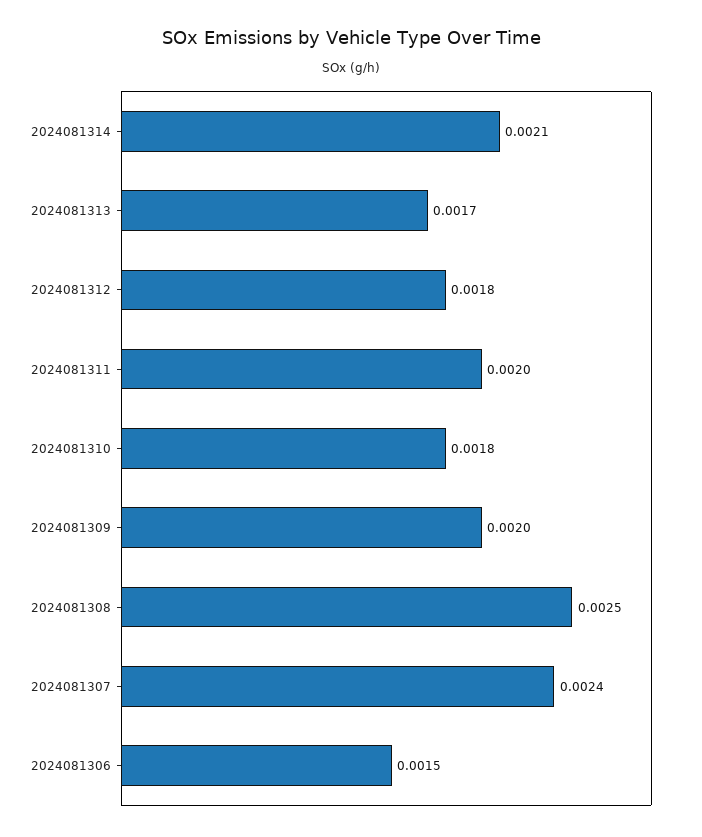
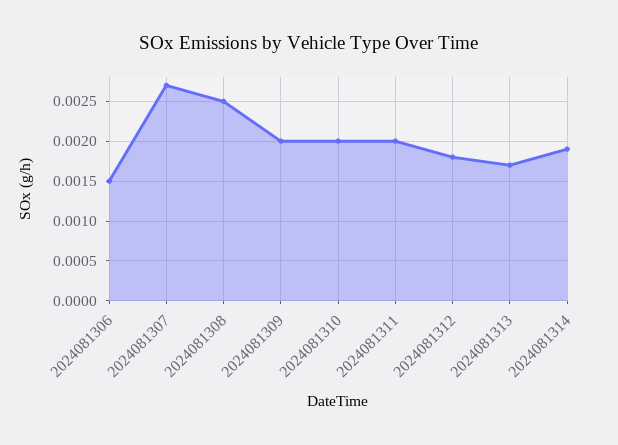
  {
-   "2024081314": 0.0021,
+   "2024081314": 0.0019,
    "2024081313": 0.0017,
    "2024081312": 0.0018,
    "2024081311": 0.002,
-   "2024081310": 0.0018,
+   "2024081310": 0.002,
    "2024081309": 0.002,
    "2024081308": 0.0025,
-   "2024081307": 0.0024,
+   "2024081307": 0.0027,
    "2024081306": 0.0015
  }

